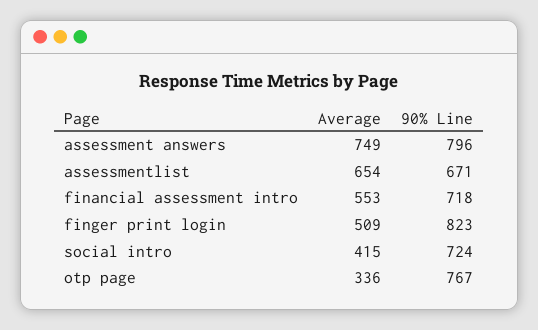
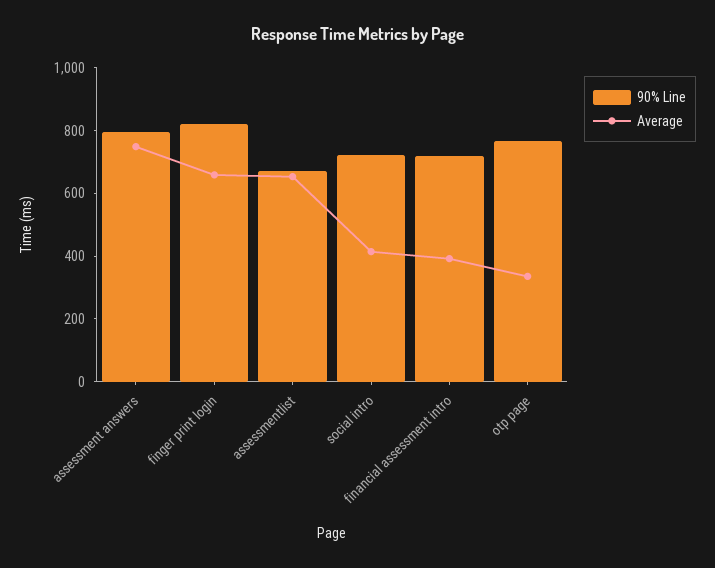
  {
    "Average": {
      "assessment answers": 749,
      "assessmentlist": 654,
-     "financial assessment intro": 553,
+     "financial assessment intro": 400,
-     "finger print login": 509,
+     "finger print login": 650,
      "social intro": 415,
      "otp page": 336
    },
    "90% Line": {
      "assessment answers": 796,
      "assessmentlist": 671,
      "financial assessment intro": 718,
      "finger print login": 823,
      "social intro": 724,
      "otp page": 767
    }
  }

